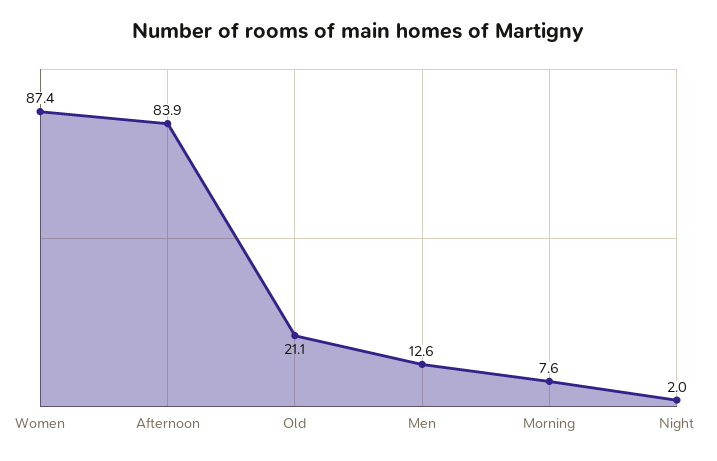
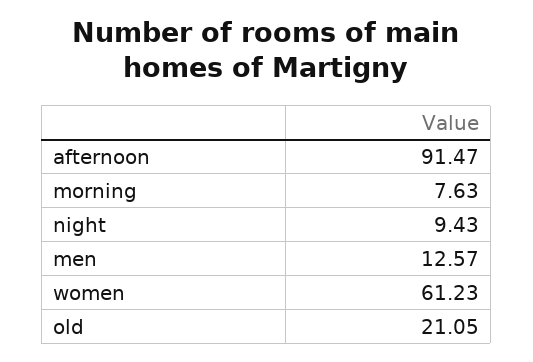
  {
-   "Women": 87.4,
+   "Women": 61.23,
-   "Afternoon": 83.9,
+   "Afternoon": 91.47,
    "Old": 21.05,
    "Men": 12.57,
    "Morning": 7.63,
-   "Night": 2
+   "Night": 9.43
  }

